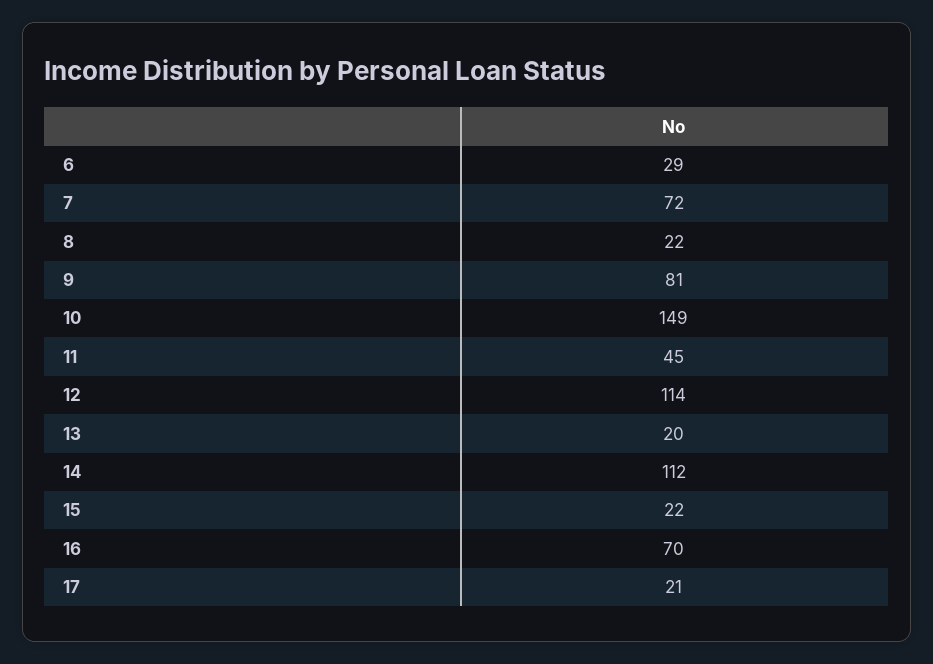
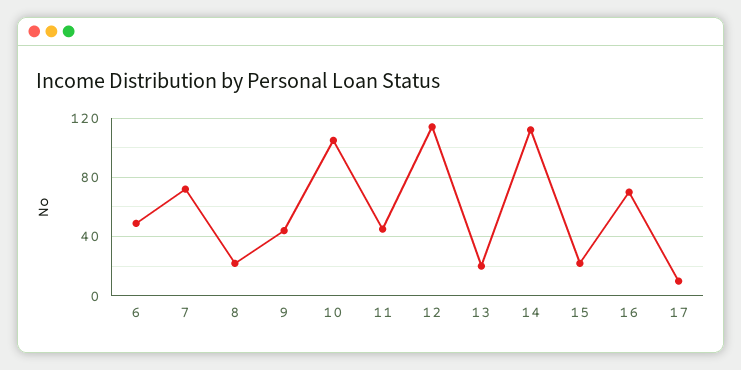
  {
-   "6": 29,
+   "6": 50,
    "7": 72,
    "8": 22,
-   "9": 81,
+   "9": 45,
-   "10": 149,
+   "10": 105,
    "11": 45,
    "12": 114,
    "13": 20,
    "14": 112,
    "15": 22,
    "16": 70,
-   "17": 21
+   "17": 10
  }

